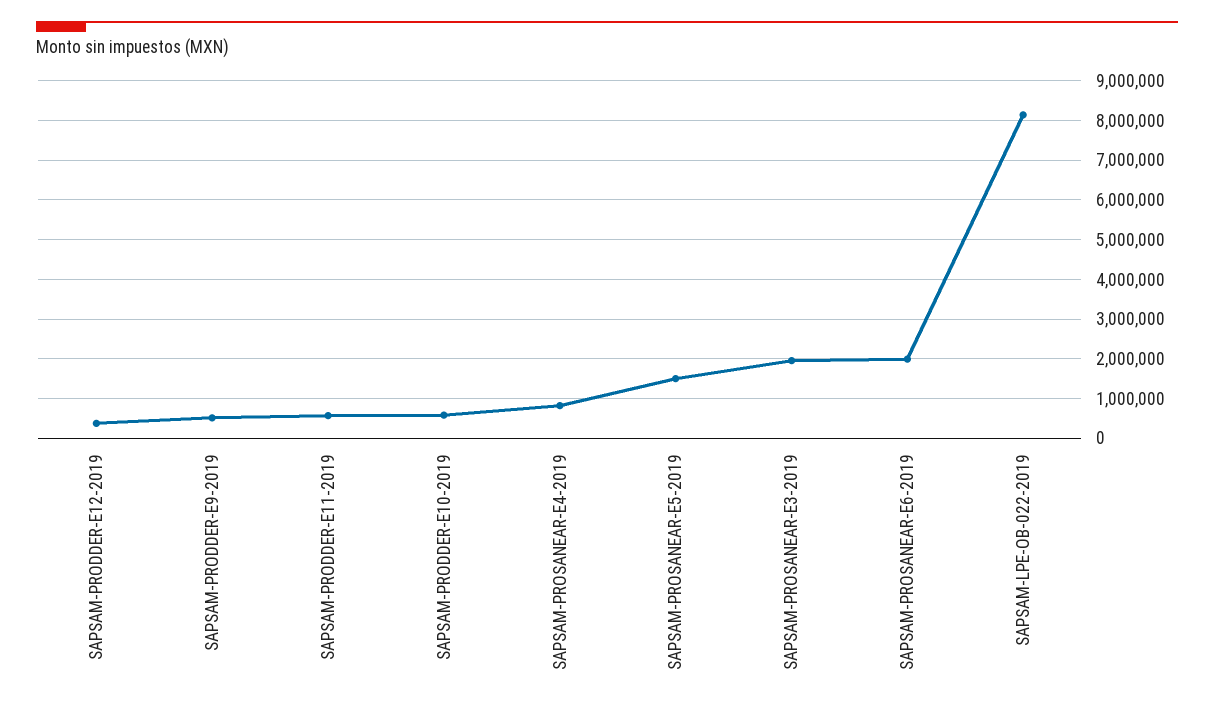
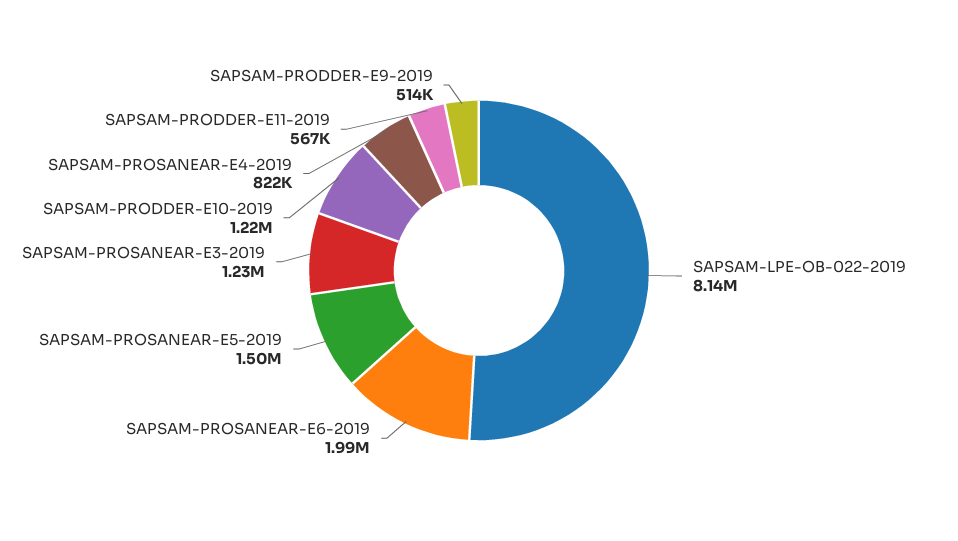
  {
-   "SAPSAM-PRODDER-E12-2019": 400000,
    "SAPSAM-PRODDER-E9-2019": 514000,
    "SAPSAM-PRODDER-E11-2019": 567000,
-   "SAPSAM-PRODDER-E10-2019": 600000,
+   "SAPSAM-PRODDER-E10-2019": 1220000,
    "SAPSAM-PROSANEAR-E4-2019": 822000,
    "SAPSAM-PROSANEAR-E5-2019": 1500000,
-   "SAPSAM-PROSANEAR-E3-2019": 2000000,
+   "SAPSAM-PROSANEAR-E3-2019": 1230000,
    "SAPSAM-PROSANEAR-E6-2019": 1990000,
    "SAPSAM-LPE-OB-022-2019": 8140000
  }

